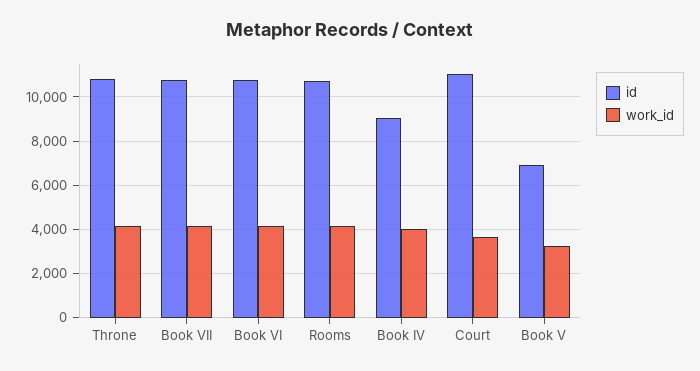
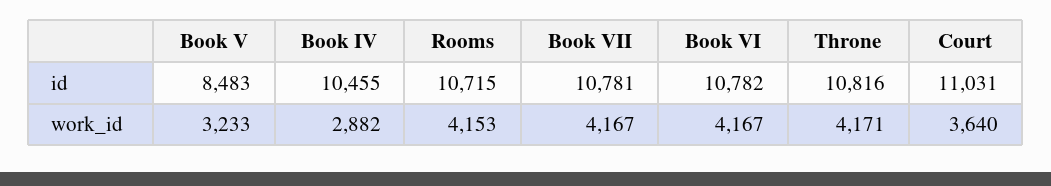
  {
    "id": {
      "Throne": 10816,
      "Book VII": 10781,
      "Book VI": 10782,
      "Rooms": 10715,
-     "Book IV": 9000,
+     "Book IV": 10455,
      "Court": 11031,
-     "Book V": 7000
+     "Book V": 8483
    },
    "work_id": {
      "Throne": 4171,
      "Book VII": 4167,
      "Book VI": 4167,
      "Rooms": 4153,
-     "Book IV": 4000,
+     "Book IV": 2882,
      "Court": 3640,
      "Book V": 3233
    }
  }

